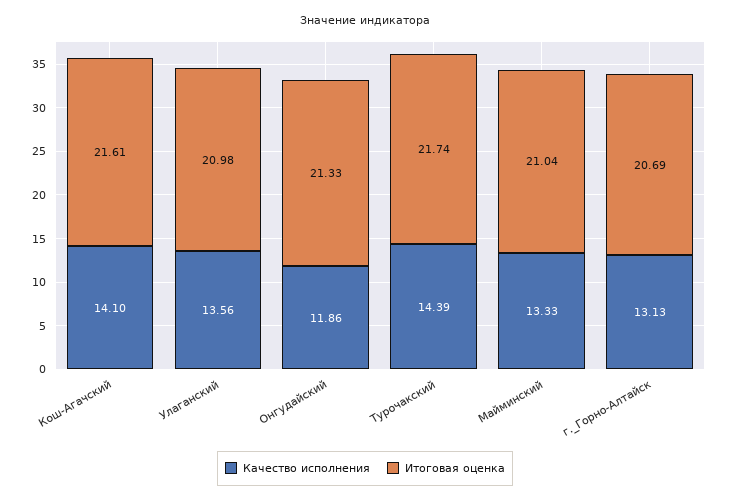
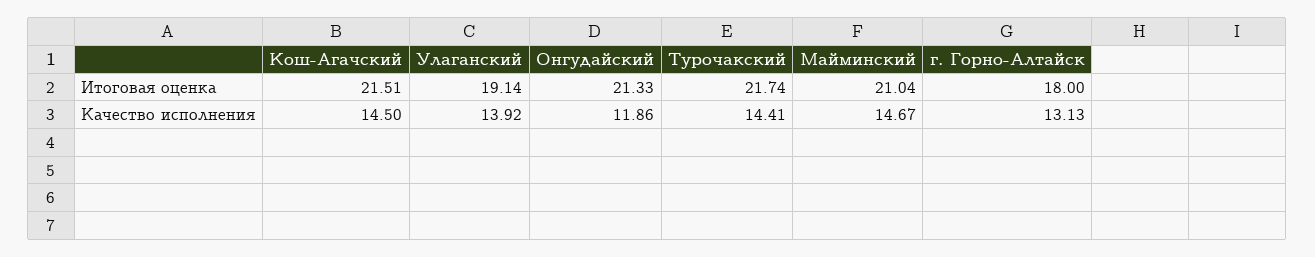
  {
    "Качество исполнения": {
-     "Кош-Агачский": 14.1,
+     "Кош-Агачский": 14.5,
-     "Улаганский": 13.56,
+     "Улаганский": 13.92,
      "Онгудайский": 11.86,
-     "Турочакский": 14.39,
+     "Турочакский": 14.41,
-     "Майминский": 13.33,
+     "Майминский": 14.67,
      "г._Горно-Алтайск": 13.13
    },
    "Итоговая оценка": {
-     "Кош-Агачский": 21.61,
+     "Кош-Агачский": 21.51,
-     "Улаганский": 20.98,
+     "Улаганский": 19.14,
      "Онгудайский": 21.33,
      "Турочакский": 21.74,
      "Майминский": 21.04,
-     "г._Горно-Алтайск": 20.69
+     "г._Горно-Алтайск": 18
    }
  }

